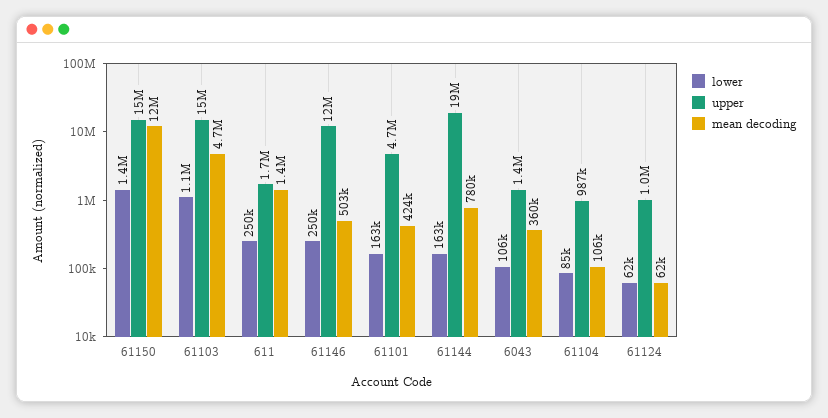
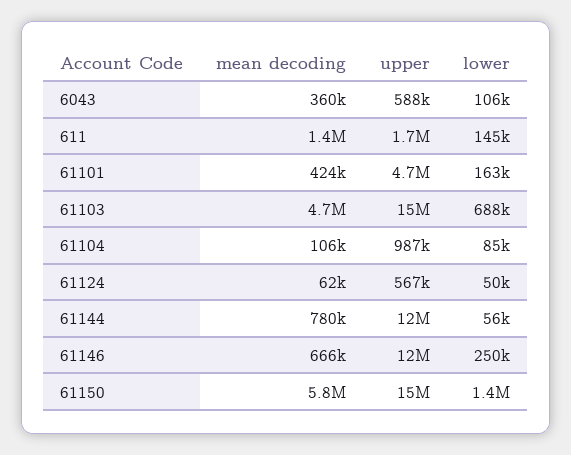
  {
    "lower": {
      "61150": 1400000,
-     "61103": 1100000,
+     "61103": 688000,
-     "611": 250000,
+     "611": 145000,
      "61146": 250000,
      "61101": 163000,
-     "61144": 163000,
+     "61144": 56000,
      "6043": 106000,
      "61104": 85000,
-     "61124": 62000
+     "61124": 50000
    },
    "upper": {
      "61150": 15000000,
      "61103": 15000000,
      "611": 1700000,
      "61146": 12000000,
      "61101": 4700000,
-     "61144": 19000000,
+     "61144": 12000000,
-     "6043": 1400000,
+     "6043": 588000,
      "61104": 987000,
-     "61124": 1000000
+     "61124": 567000
    },
    "mean decoding": {
-     "61150": 12000000,
+     "61150": 5800000,
      "61103": 4700000,
      "611": 1400000,
-     "61146": 503000,
+     "61146": 666000,
      "61101": 424000,
      "61144": 780000,
      "6043": 360000,
      "61104": 106000,
      "61124": 62000
    }
  }

